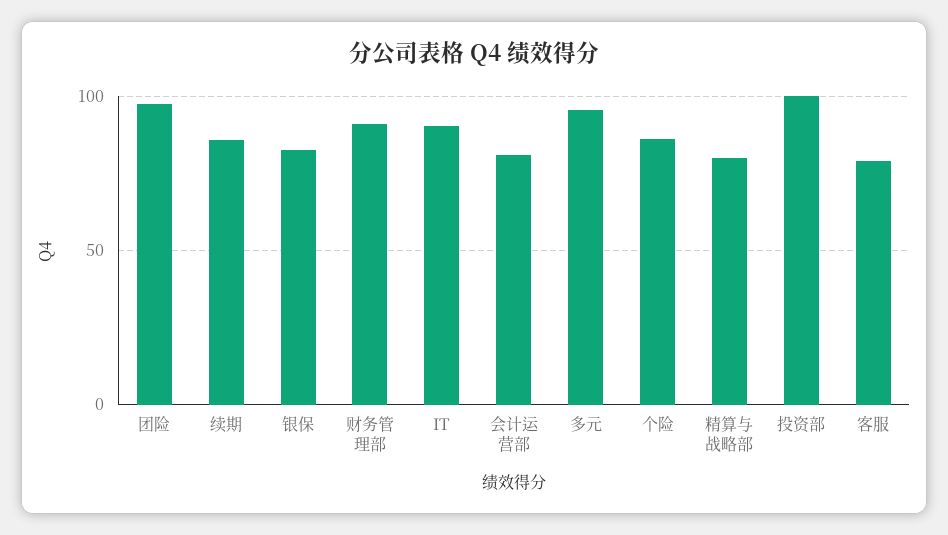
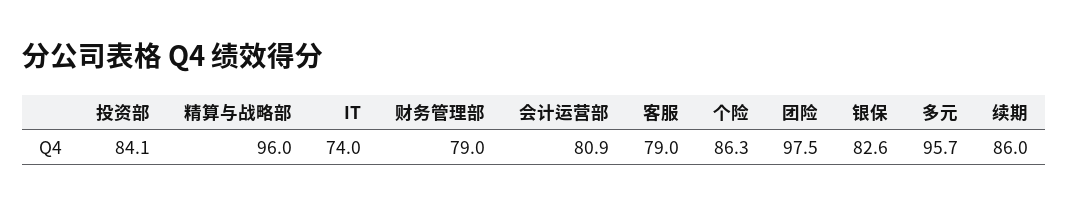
  {
    "团险": 97.5,
    "续期": 86,
    "银保": 82.6,
-   "财务管理部": 90,
+   "财务管理部": 79,
-   "IT": 90,
+   "IT": 74,
    "会计运营部": 80.9,
    "多元": 95.7,
    "个险": 86.3,
-   "精算与战略部": 80,
+   "精算与战略部": 96,
-   "投资部": 100,
+   "投资部": 84.1,
    "客服": 79
  }

